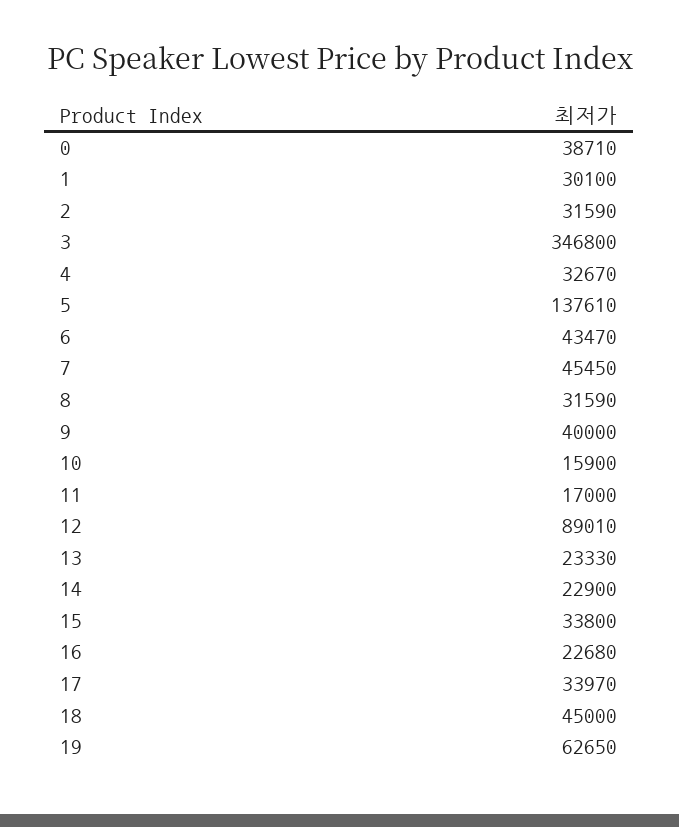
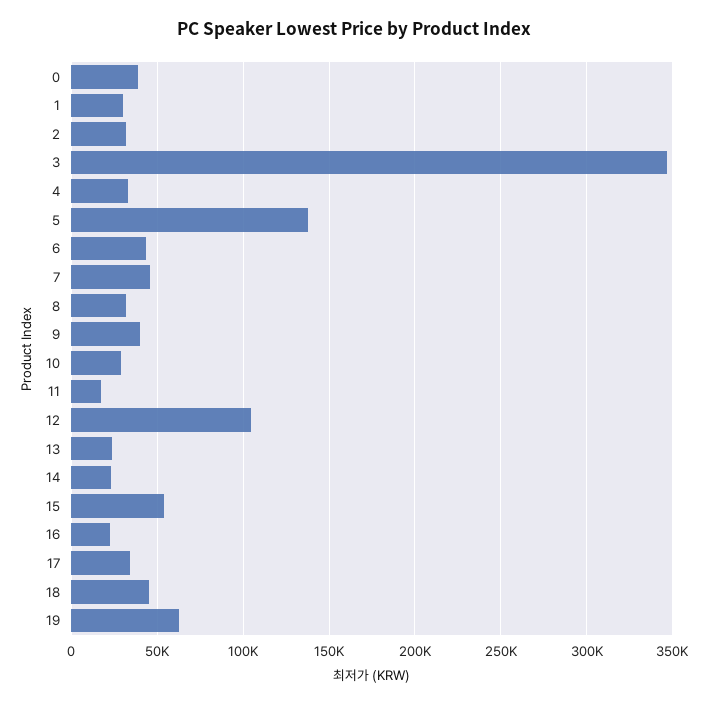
  {
    "0": 38710,
    "1": 30100,
    "2": 31590,
    "3": 346800,
    "4": 32670,
    "5": 137610,
    "6": 43470,
    "7": 45450,
    "8": 31590,
    "9": 40000,
-   "10": 15900,
+   "10": 30000,
    "11": 17000,
-   "12": 89010,
+   "12": 105000,
    "13": 23330,
    "14": 22900,
-   "15": 33800,
+   "15": 55000,
    "16": 22680,
    "17": 33970,
    "18": 45000,
    "19": 62650
  }

